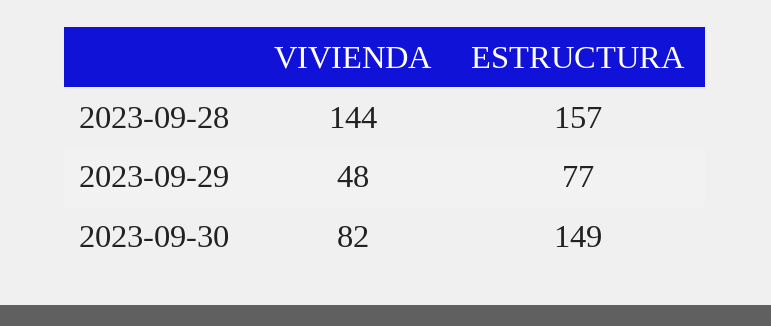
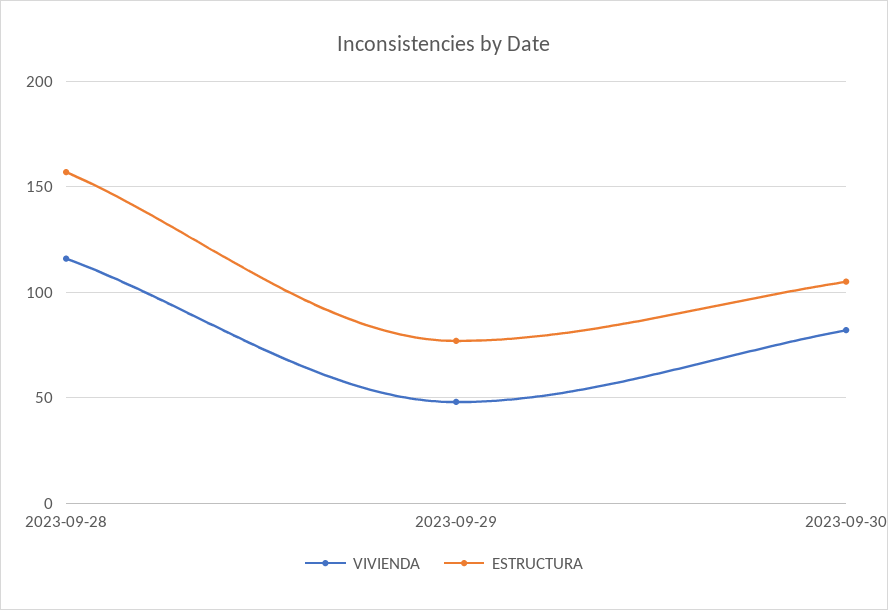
  {
    "VIVIENDA": {
-     "2023-09-28": 144,
+     "2023-09-28": 115,
      "2023-09-29": 48,
      "2023-09-30": 82
    },
    "ESTRUCTURA": {
      "2023-09-28": 157,
      "2023-09-29": 77,
-     "2023-09-30": 149
+     "2023-09-30": 105
    }
  }

